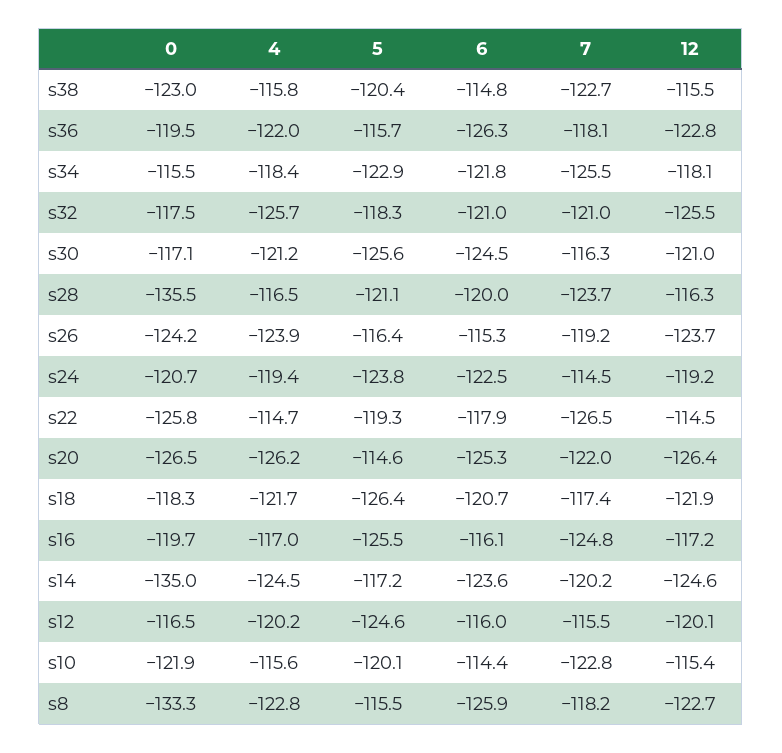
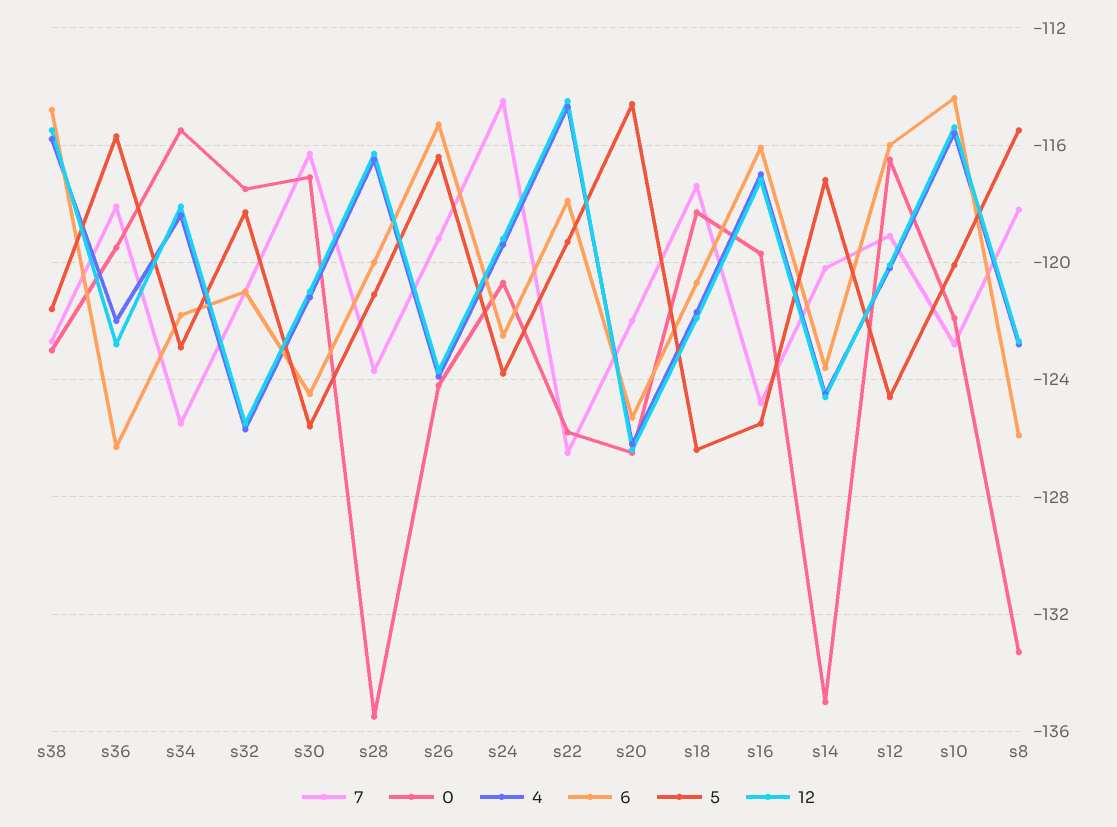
  {
    "0": {
      "s38": -123,
      "s36": -119.5,
      "s34": -115.5,
      "s32": -117.5,
      "s30": -117.1,
      "s28": -135.5,
      "s26": -124.2,
      "s24": -120.7,
      "s22": -125.8,
      "s20": -126.5,
      "s18": -118.3,
      "s16": -119.7,
      "s14": -135,
      "s12": -116.5,
      "s10": -121.9,
      "s8": -133.3
    },
    "4": {
      "s38": -115.8,
      "s36": -122,
      "s34": -118.4,
      "s32": -125.7,
      "s30": -121.2,
      "s28": -116.5,
      "s26": -123.9,
      "s24": -119.4,
      "s22": -114.7,
      "s20": -126.2,
      "s18": -121.7,
      "s16": -117,
      "s14": -124.5,
      "s12": -120.2,
      "s10": -115.6,
      "s8": -122.8
    },
    "5": {
-     "s38": -120.4,
+     "s38": -121.5,
      "s36": -115.7,
      "s34": -122.9,
      "s32": -118.3,
      "s30": -125.6,
      "s28": -121.1,
      "s26": -116.4,
      "s24": -123.8,
      "s22": -119.3,
      "s20": -114.6,
      "s18": -126.4,
      "s16": -125.5,
      "s14": -117.2,
      "s12": -124.6,
      "s10": -120.1,
      "s8": -115.5
    },
    "6": {
      "s38": -114.8,
      "s36": -126.3,
      "s34": -121.8,
      "s32": -121,
      "s30": -124.5,
      "s28": -120,
      "s26": -115.3,
      "s24": -122.5,
      "s22": -117.9,
      "s20": -125.3,
      "s18": -120.7,
      "s16": -116.1,
      "s14": -123.6,
      "s12": -116,
      "s10": -114.4,
      "s8": -125.9
    },
    "7": {
      "s38": -122.7,
      "s36": -118.1,
      "s34": -125.5,
      "s32": -121,
      "s30": -116.3,
      "s28": -123.7,
      "s26": -119.2,
      "s24": -114.5,
      "s22": -126.5,
      "s20": -122,
      "s18": -117.4,
      "s16": -124.8,
      "s14": -120.2,
-     "s12": -115.5,
+     "s12": -119,
      "s10": -122.8,
      "s8": -118.2
    },
    "12": {
      "s38": -115.5,
      "s36": -122.8,
      "s34": -118.1,
      "s32": -125.5,
      "s30": -121,
      "s28": -116.3,
      "s26": -123.7,
      "s24": -119.2,
      "s22": -114.5,
      "s20": -126.4,
      "s18": -121.9,
      "s16": -117.2,
      "s14": -124.6,
      "s12": -120.1,
      "s10": -115.4,
      "s8": -122.7
    }
  }

